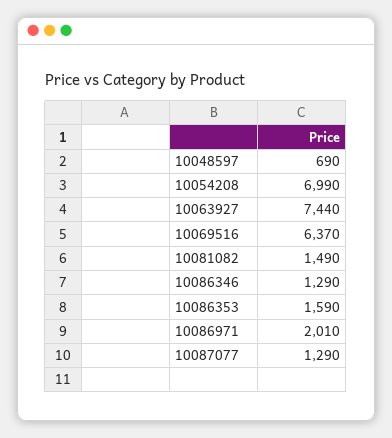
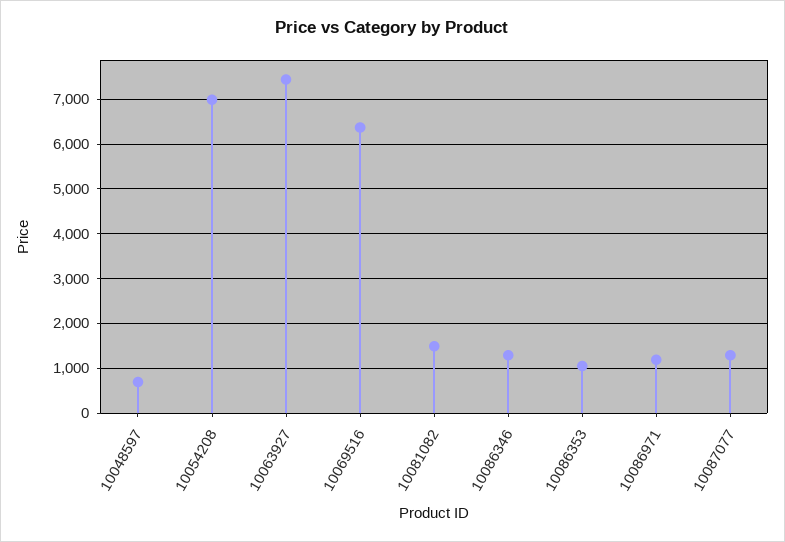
  {
    "10048597": 690,
    "10054208": 6990,
    "10063927": 7440,
    "10069516": 6370,
    "10081082": 1490,
    "10086346": 1290,
-   "10086353": 1590,
+   "10086353": 1000,
-   "10086971": 2010,
+   "10086971": 1200,
    "10087077": 1290
  }

